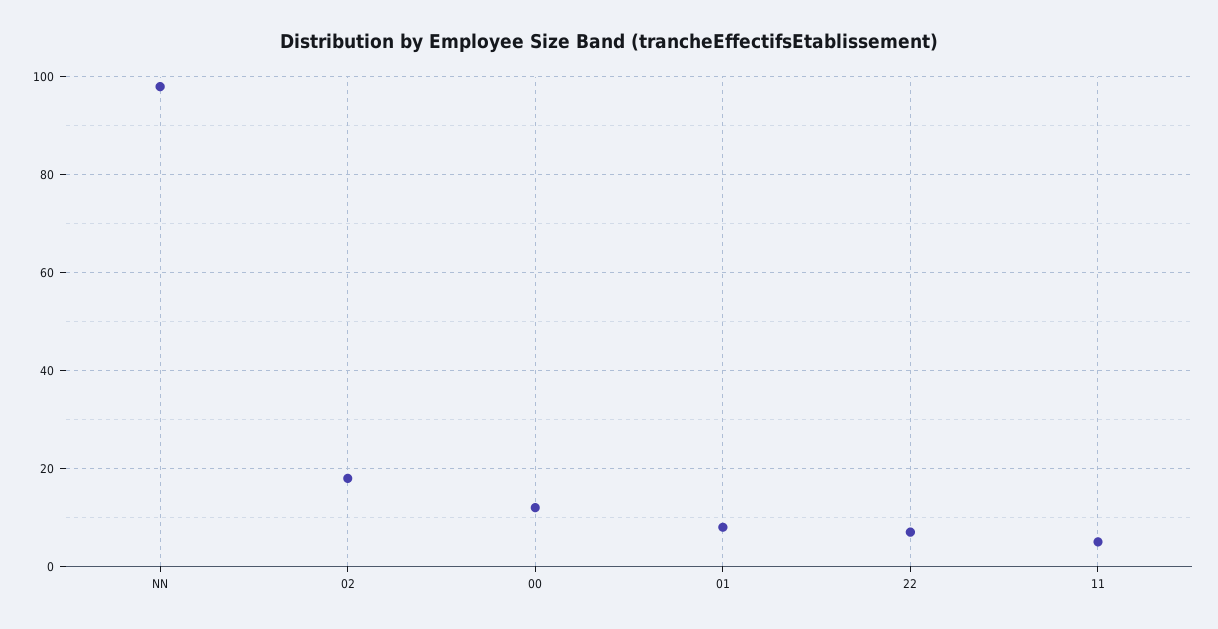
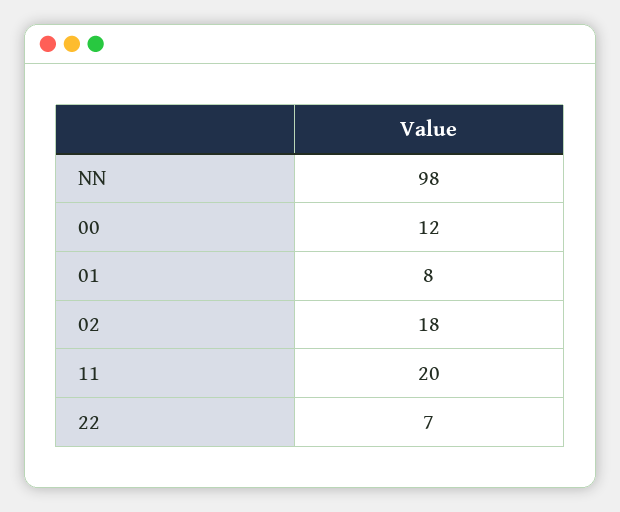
  {
    "NN": 98,
    "02": 18,
    "00": 12,
    "01": 8,
    "22": 7,
-   "11": 5
+   "11": 20
  }

